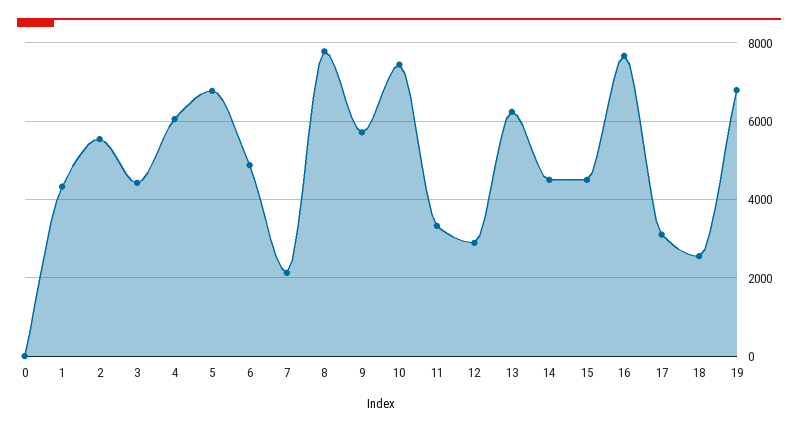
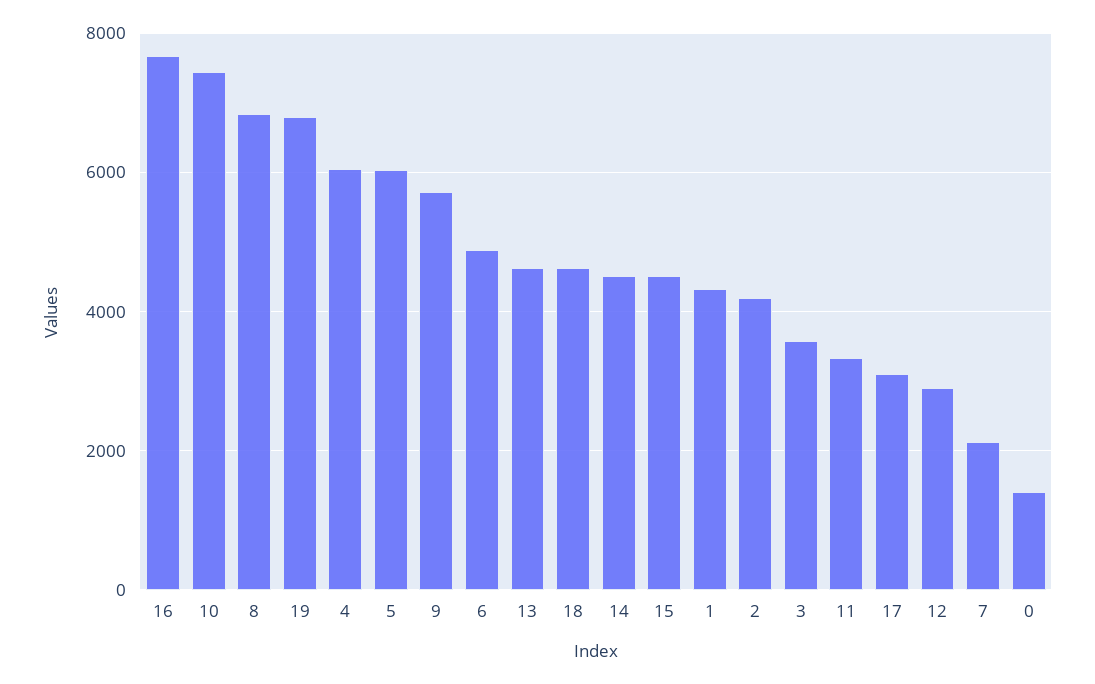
  {
-   "0": 0,
+   "0": 1400,
    "1": 4400,
-   "2": 5600,
+   "2": 4200,
-   "3": 4400,
+   "3": 3600,
    "4": 6000,
-   "5": 6800,
+   "5": 6000,
    "6": 4800,
    "7": 2200,
-   "8": 7800,
+   "8": 6800,
    "9": 5800,
    "10": 7400,
    "11": 3400,
    "12": 2800,
-   "13": 6200,
+   "13": 4600,
    "14": 4600,
    "15": 4600,
    "16": 7600,
    "17": 3200,
-   "18": 2600,
+   "18": 4600,
    "19": 6800
  }

